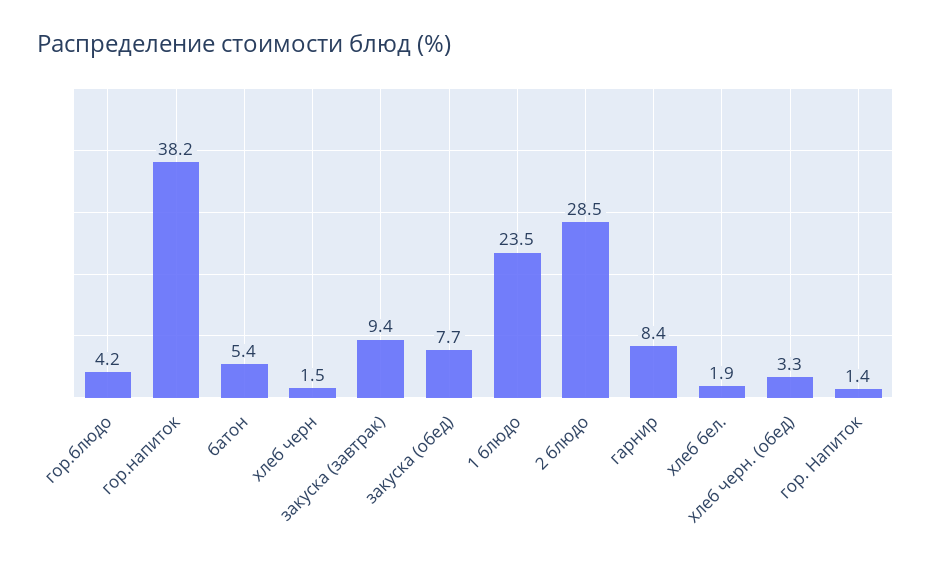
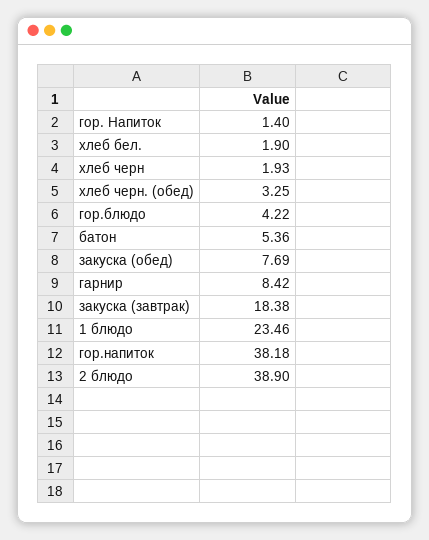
  {
    "гор.блюдо": 4.22,
    "гор.напиток": 38.18,
    "батон": 5.36,
-   "хлеб черн": 1.5,
+   "хлеб черн": 1.93,
-   "закуска (завтрак)": 9.4,
+   "закуска (завтрак)": 18.38,
    "закуска (обед)": 7.69,
    "1 блюдо": 23.46,
-   "2 блюдо": 28.5,
+   "2 блюдо": 38.9,
    "гарнир": 8.42,
    "хлеб бел.": 1.9,
    "хлеб черн. (обед)": 3.25,
    "гор. Напиток": 1.4
  }

